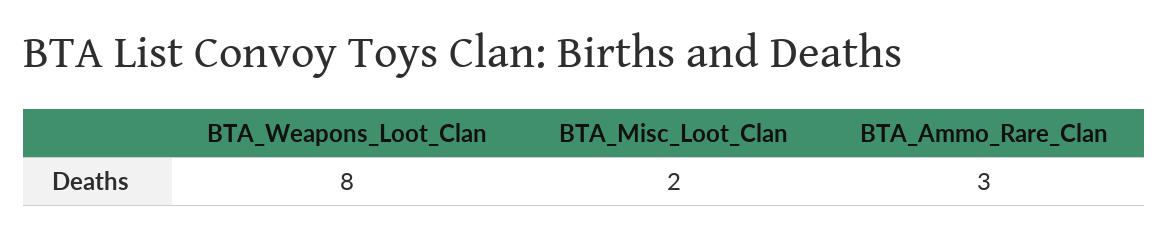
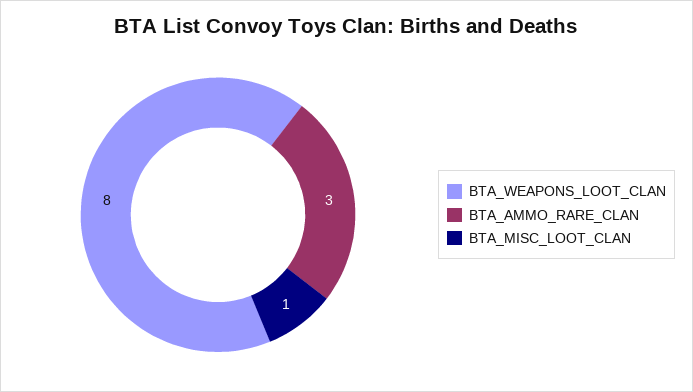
  {
    "BTA_Weapons_Loot_Clan": 8,
-   "BTA_Misc_Loot_Clan": 2,
+   "BTA_Misc_Loot_Clan": 1,
    "BTA_Ammo_Rare_Clan": 3
  }

